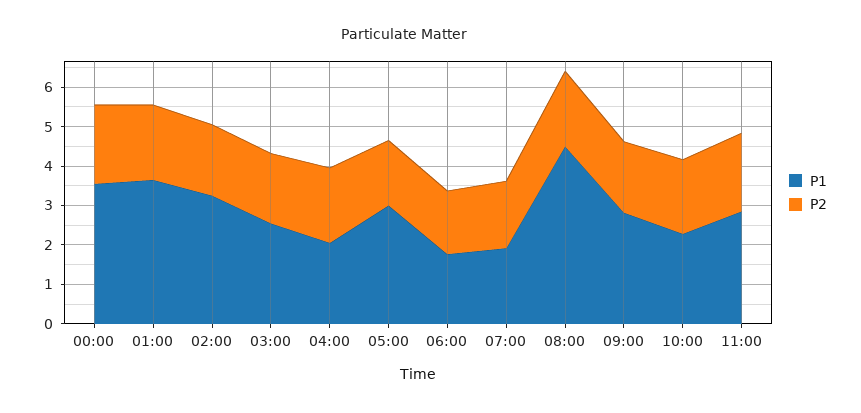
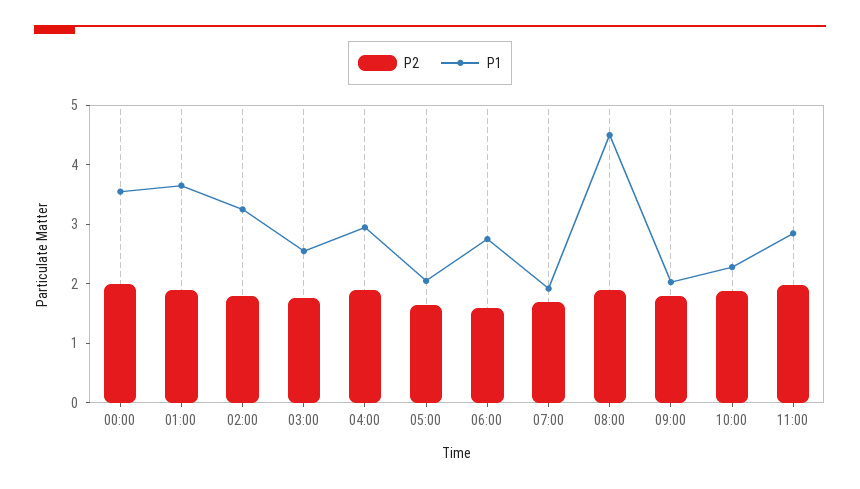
  {
    "P1": {
      "00:00": 3.6,
      "01:00": 3.6,
      "02:00": 3.2,
      "03:00": 2.6,
-     "04:00": 2,
+     "04:00": 3,
-     "05:00": 3,
+     "05:00": 2,
-     "06:00": 1.75,
+     "06:00": 2.8,
      "07:00": 2,
      "08:00": 4.6,
-     "09:00": 2.75,
+     "09:00": 2,
      "10:00": 2.2,
      "11:00": 2.8
    },
    "P2": {
      "00:00": 2,
      "01:00": 2,
      "02:00": 1.8,
      "03:00": 1.8,
      "04:00": 2,
      "05:00": 1.6,
      "06:00": 1.6,
      "07:00": 1.8,
      "08:00": 2,
      "09:00": 1.8,
      "10:00": 1.8,
      "11:00": 2
    }
  }

